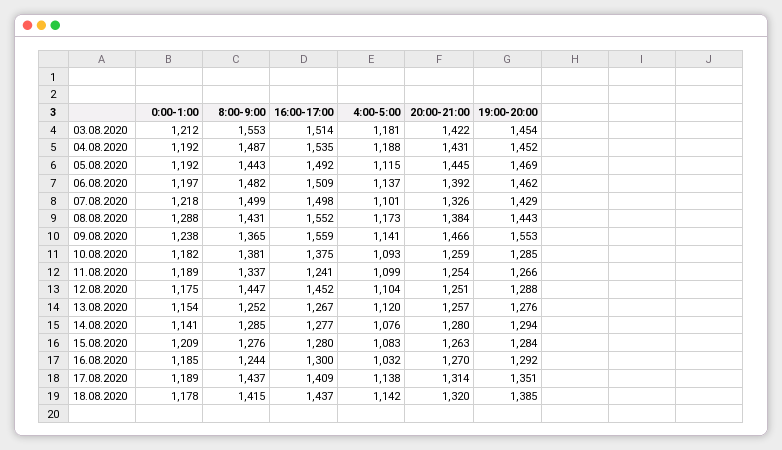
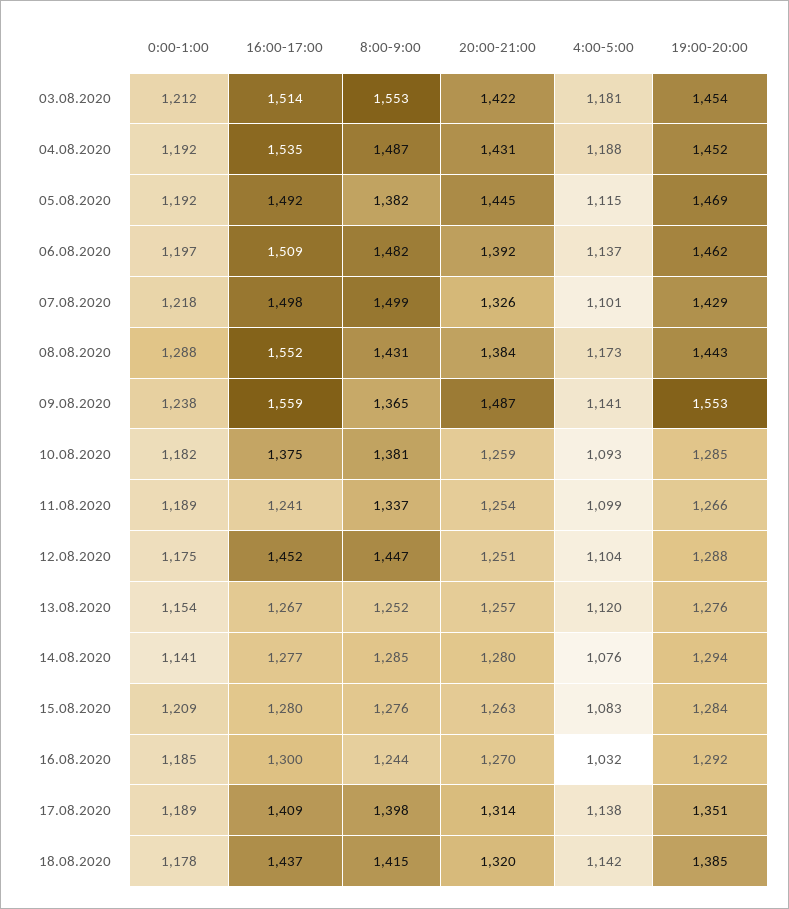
  {
    "0:00-1:00": {
      "03.08.2020": 1212,
      "04.08.2020": 1192,
      "05.08.2020": 1192,
      "06.08.2020": 1197,
      "07.08.2020": 1218,
      "08.08.2020": 1288,
      "09.08.2020": 1238,
      "10.08.2020": 1182,
      "11.08.2020": 1189,
      "12.08.2020": 1175,
      "13.08.2020": 1154,
      "14.08.2020": 1141,
      "15.08.2020": 1209,
      "16.08.2020": 1185,
      "17.08.2020": 1189,
      "18.08.2020": 1178
    },
    "8:00-9:00": {
      "03.08.2020": 1553,
      "04.08.2020": 1487,
-     "05.08.2020": 1443,
+     "05.08.2020": 1382,
      "06.08.2020": 1482,
      "07.08.2020": 1499,
      "08.08.2020": 1431,
      "09.08.2020": 1365,
      "10.08.2020": 1381,
      "11.08.2020": 1337,
      "12.08.2020": 1447,
      "13.08.2020": 1252,
      "14.08.2020": 1285,
      "15.08.2020": 1276,
      "16.08.2020": 1244,
-     "17.08.2020": 1437,
+     "17.08.2020": 1398,
      "18.08.2020": 1415
    },
    "16:00-17:00": {
      "03.08.2020": 1514,
      "04.08.2020": 1535,
      "05.08.2020": 1492,
      "06.08.2020": 1509,
      "07.08.2020": 1498,
      "08.08.2020": 1552,
      "09.08.2020": 1559,
      "10.08.2020": 1375,
      "11.08.2020": 1241,
      "12.08.2020": 1452,
      "13.08.2020": 1267,
      "14.08.2020": 1277,
      "15.08.2020": 1280,
      "16.08.2020": 1300,
      "17.08.2020": 1409,
      "18.08.2020": 1437
    },
    "4:00-5:00": {
      "03.08.2020": 1181,
      "04.08.2020": 1188,
      "05.08.2020": 1115,
      "06.08.2020": 1137,
      "07.08.2020": 1101,
      "08.08.2020": 1173,
      "09.08.2020": 1141,
      "10.08.2020": 1093,
      "11.08.2020": 1099,
      "12.08.2020": 1104,
      "13.08.2020": 1120,
      "14.08.2020": 1076,
      "15.08.2020": 1083,
      "16.08.2020": 1032,
      "17.08.2020": 1138,
      "18.08.2020": 1142
    },
    "20:00-21:00": {
      "03.08.2020": 1422,
      "04.08.2020": 1431,
      "05.08.2020": 1445,
      "06.08.2020": 1392,
      "07.08.2020": 1326,
      "08.08.2020": 1384,
-     "09.08.2020": 1466,
+     "09.08.2020": 1487,
      "10.08.2020": 1259,
      "11.08.2020": 1254,
      "12.08.2020": 1251,
      "13.08.2020": 1257,
      "14.08.2020": 1280,
      "15.08.2020": 1263,
      "16.08.2020": 1270,
      "17.08.2020": 1314,
      "18.08.2020": 1320
    },
    "19:00-20:00": {
      "03.08.2020": 1454,
      "04.08.2020": 1452,
      "05.08.2020": 1469,
      "06.08.2020": 1462,
      "07.08.2020": 1429,
      "08.08.2020": 1443,
      "09.08.2020": 1553,
      "10.08.2020": 1285,
      "11.08.2020": 1266,
      "12.08.2020": 1288,
      "13.08.2020": 1276,
      "14.08.2020": 1294,
      "15.08.2020": 1284,
      "16.08.2020": 1292,
      "17.08.2020": 1351,
      "18.08.2020": 1385
    }
  }

